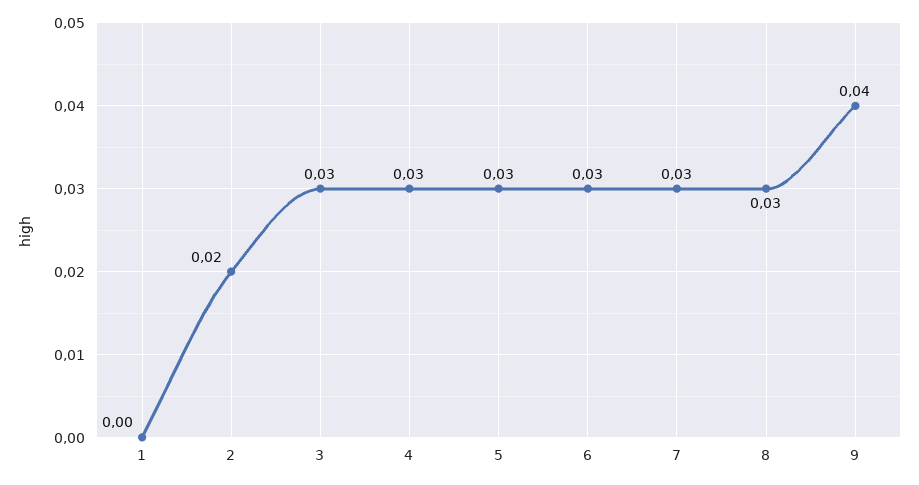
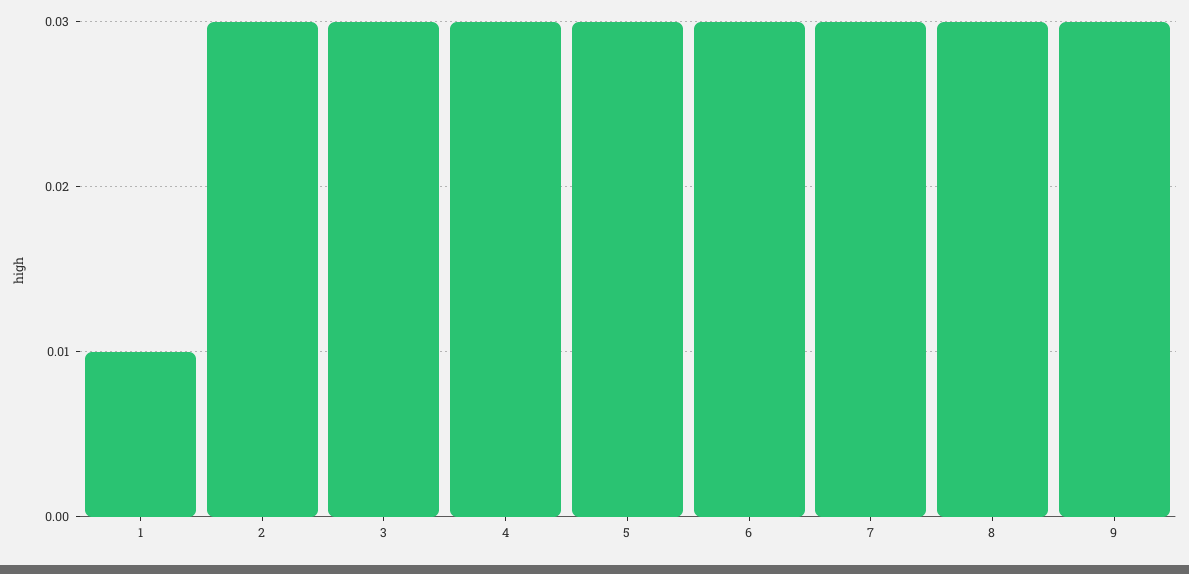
  {
-   "1": 0,
+   "1": 0.01,
-   "2": 0.02,
+   "2": 0.03,
    "3": 0.03,
    "4": 0.03,
    "5": 0.03,
    "6": 0.03,
    "7": 0.03,
    "8": 0.03,
-   "9": 0.04
+   "9": 0.03
  }

